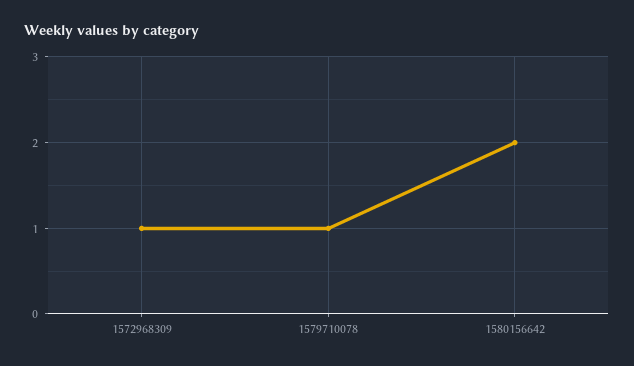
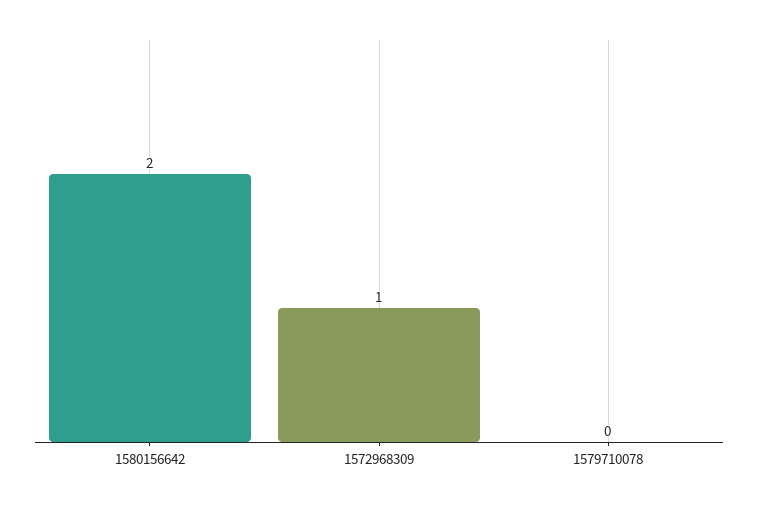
  {
    "1572968309": 1,
-   "1579710078": 1,
+   "1579710078": 0,
    "1580156642": 2
  }

